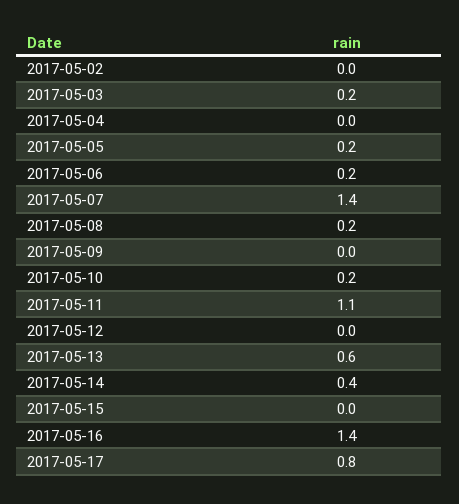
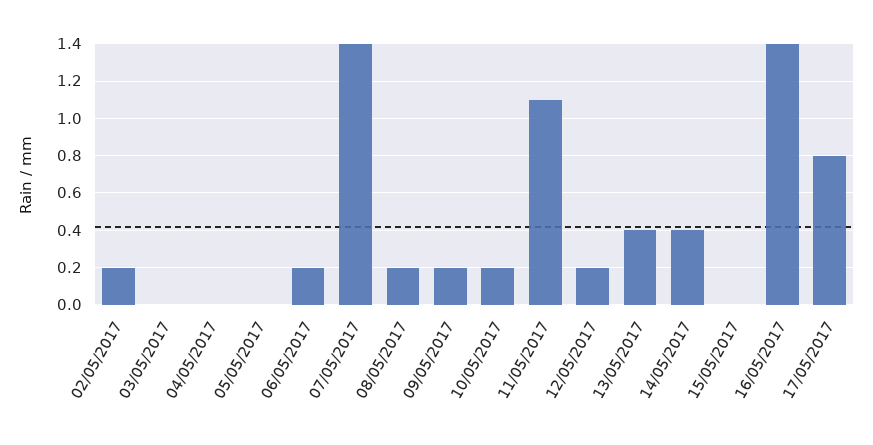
  {
-   "2017-05-02": 0,
+   "2017-05-02": 0.2,
-   "2017-05-03": 0.2,
+   "2017-05-03": 0,
    "2017-05-04": 0,
-   "2017-05-05": 0.2,
+   "2017-05-05": 0,
    "2017-05-06": 0.2,
    "2017-05-07": 1.4,
    "2017-05-08": 0.2,
-   "2017-05-09": 0,
+   "2017-05-09": 0.2,
    "2017-05-10": 0.2,
    "2017-05-11": 1.1,
-   "2017-05-12": 0,
+   "2017-05-12": 0.2,
-   "2017-05-13": 0.6,
+   "2017-05-13": 0.4,
    "2017-05-14": 0.4,
    "2017-05-15": 0,
    "2017-05-16": 1.4,
    "2017-05-17": 0.8
  }

